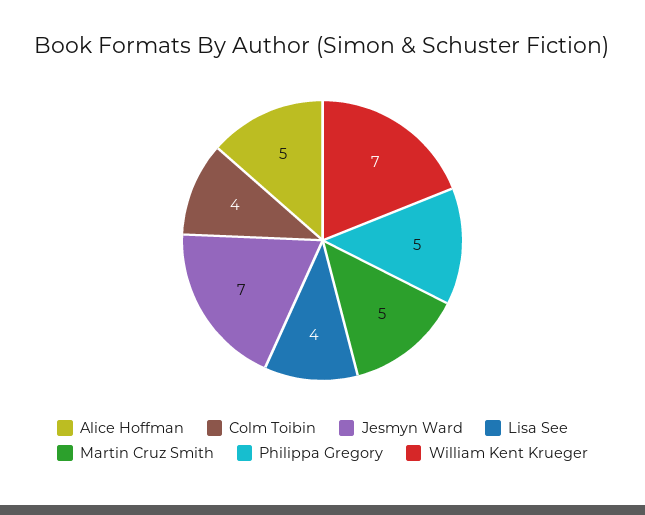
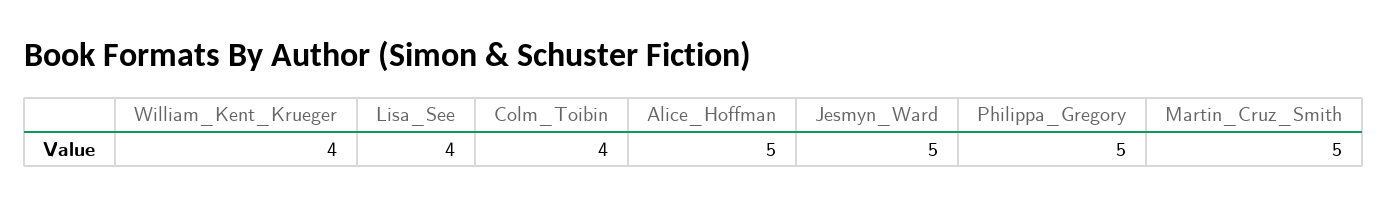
  {
    "Alice Hoffman": 5,
    "Colm Toibin": 4,
-   "Jesmyn Ward": 7,
+   "Jesmyn Ward": 5,
    "Lisa See": 4,
    "Martin Cruz Smith": 5,
    "Philippa Gregory": 5,
-   "William Kent Krueger": 7
+   "William Kent Krueger": 4
  }

